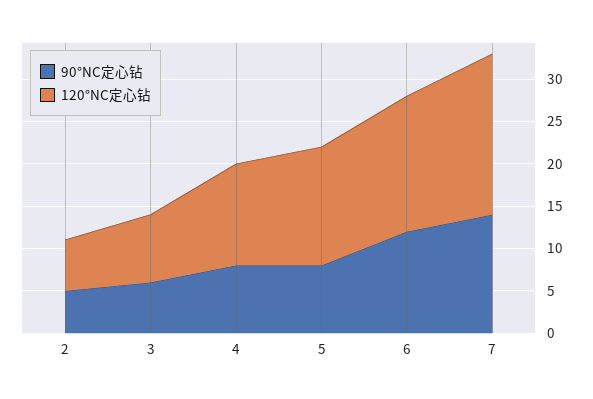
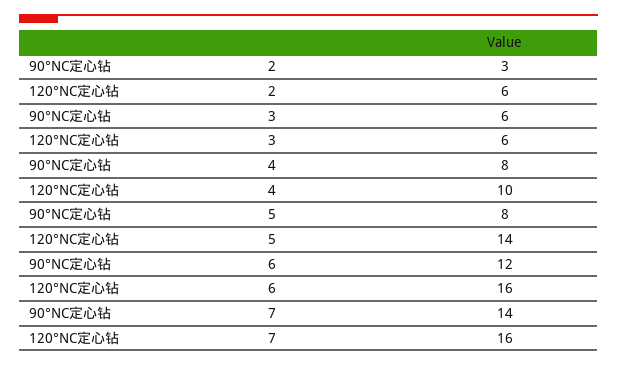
  {
    "90°NC定心钻": {
-     "2": 5,
+     "2": 3,
      "3": 6,
      "4": 8,
      "5": 8,
      "6": 12,
      "7": 14
    },
    "120°NC定心钻": {
      "2": 6,
-     "3": 8,
+     "3": 6,
-     "4": 12,
+     "4": 10,
      "5": 14,
      "6": 16,
-     "7": 19
+     "7": 16
    }
  }

